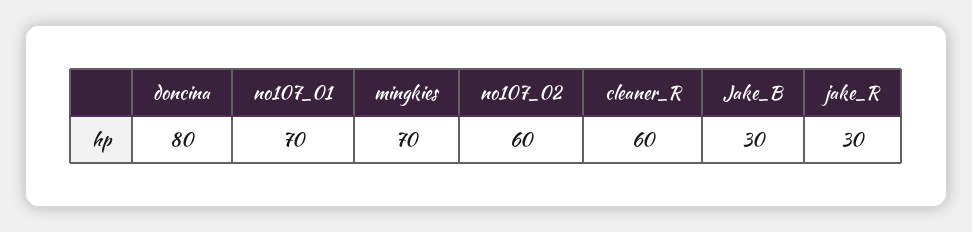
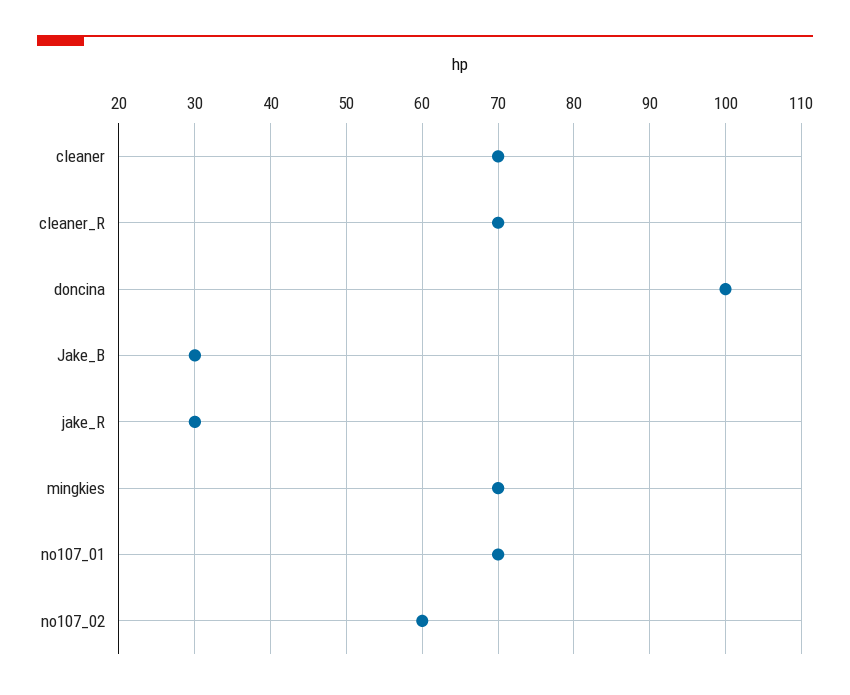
  {
-   "doncina": 80,
+   "doncina": 100,
    "no107_01": 70,
    "mingkies": 70,
    "no107_02": 60,
-   "cleaner_R": 60,
+   "cleaner_R": 70,
    "Jake_B": 30,
-   "jake_R": 30
+   "jake_R": 30,
+   "cleaner": 70
  }

